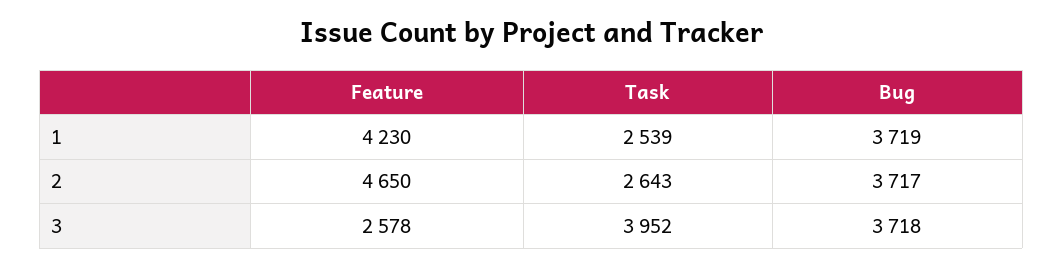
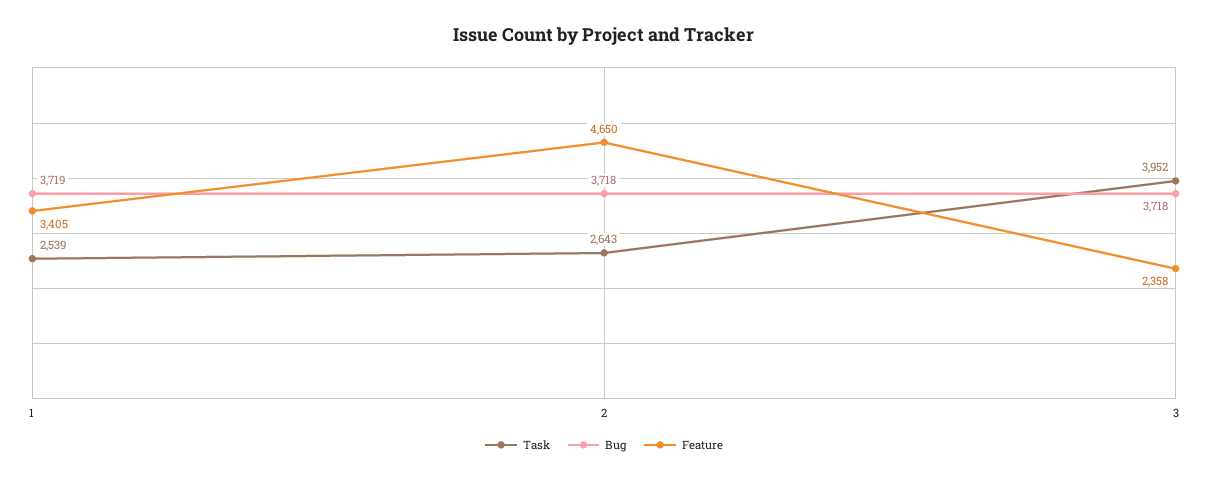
  {
    "Feature": {
-     "1": 4230,
+     "1": 3405,
      "2": 4650,
-     "3": 2578
+     "3": 2358
    },
    "Task": {
      "1": 2539,
      "2": 2643,
      "3": 3952
    },
    "Bug": {
      "1": 3719,
-     "2": 3717,
+     "2": 3718,
      "3": 3718
    }
  }

